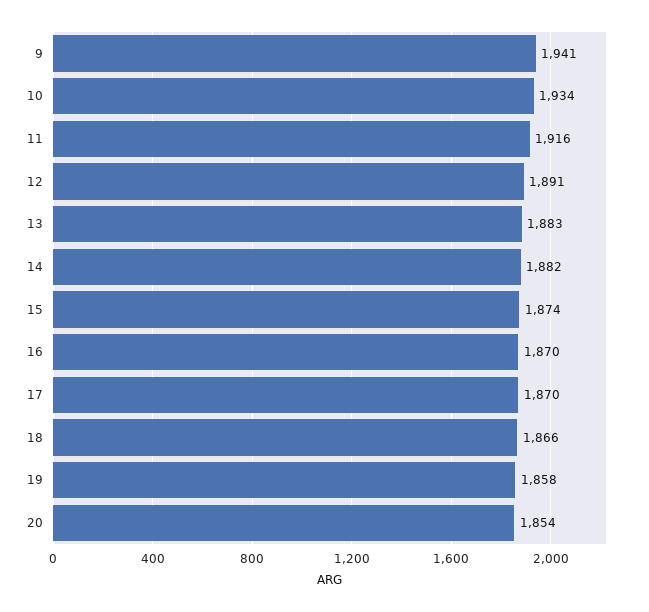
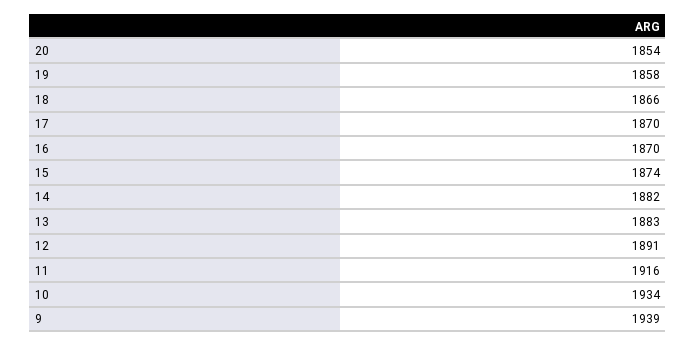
  {
-   "9": 1941,
+   "9": 1939,
    "10": 1934,
    "11": 1916,
    "12": 1891,
    "13": 1883,
    "14": 1882,
    "15": 1874,
    "16": 1870,
    "17": 1870,
    "18": 1866,
    "19": 1858,
    "20": 1854
  }

